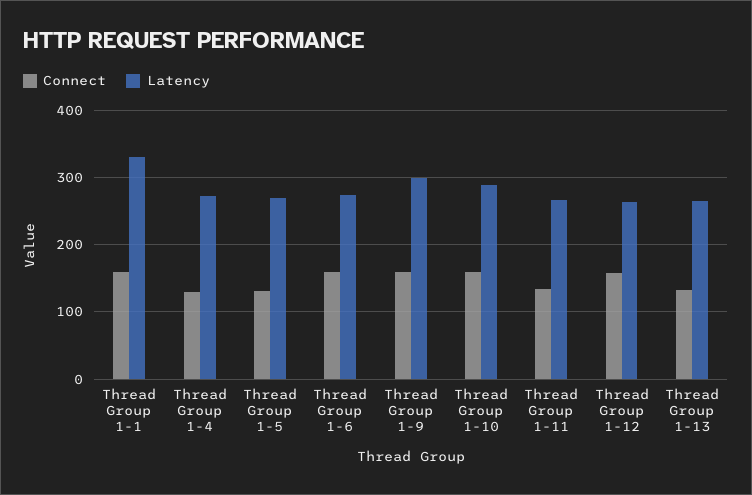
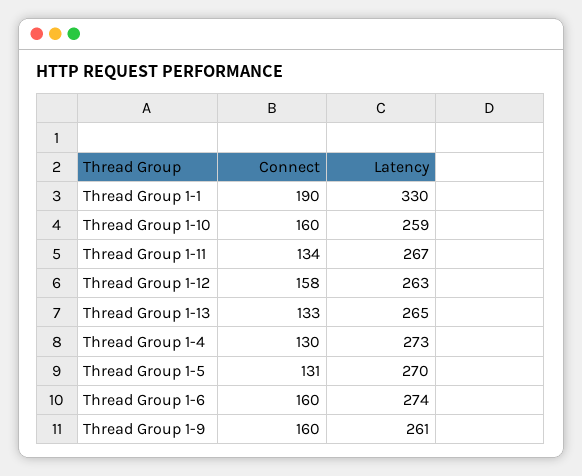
  {
    "Connect": {
-     "Thread Group 1-1": 160,
+     "Thread Group 1-1": 190,
      "Thread Group 1-4": 130,
      "Thread Group 1-5": 131,
      "Thread Group 1-6": 160,
      "Thread Group 1-9": 160,
      "Thread Group 1-10": 160,
      "Thread Group 1-11": 134,
      "Thread Group 1-12": 158,
      "Thread Group 1-13": 133
    },
    "Latency": {
      "Thread Group 1-1": 330,
      "Thread Group 1-4": 273,
      "Thread Group 1-5": 270,
      "Thread Group 1-6": 274,
-     "Thread Group 1-9": 300,
+     "Thread Group 1-9": 261,
-     "Thread Group 1-10": 290,
+     "Thread Group 1-10": 259,
      "Thread Group 1-11": 267,
      "Thread Group 1-12": 263,
      "Thread Group 1-13": 265
    }
  }

